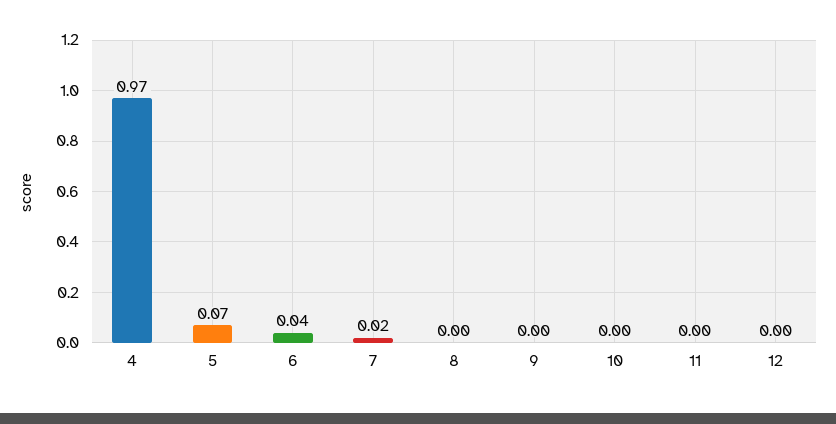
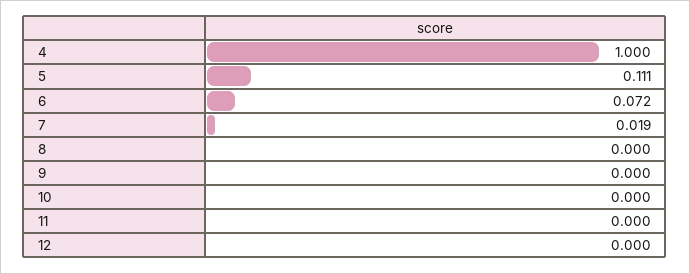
  {
-   "4": 0.97,
+   "4": 1,
-   "5": 0.07,
+   "5": 0.111,
-   "6": 0.04,
+   "6": 0.072,
    "7": 0.019,
    "8": 0,
    "9": 0,
    "10": 0,
    "11": 0,
    "12": 0
  }

